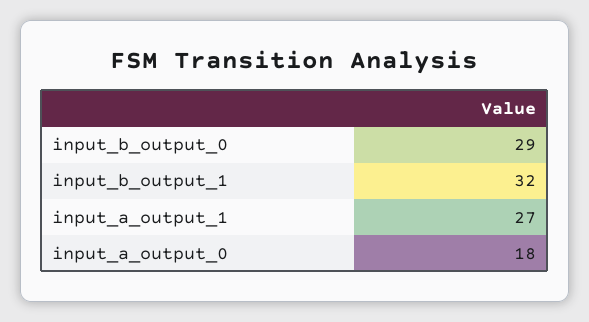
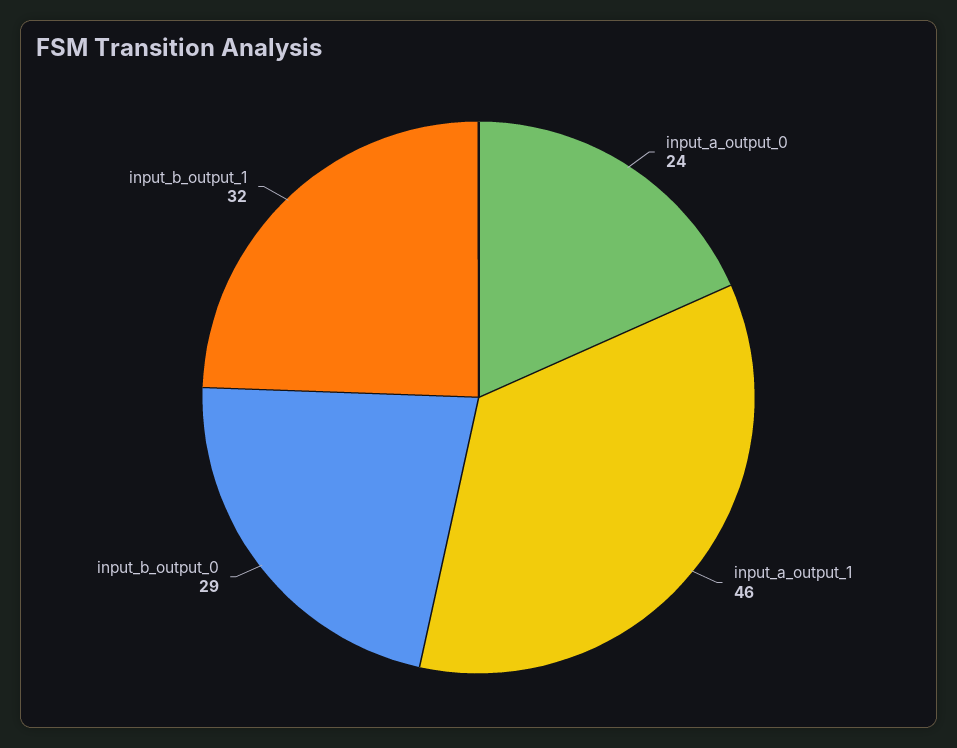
  {
    "input_b_output_0": 29,
    "input_b_output_1": 32,
-   "input_a_output_1": 27,
+   "input_a_output_1": 46,
-   "input_a_output_0": 18
+   "input_a_output_0": 24
  }

